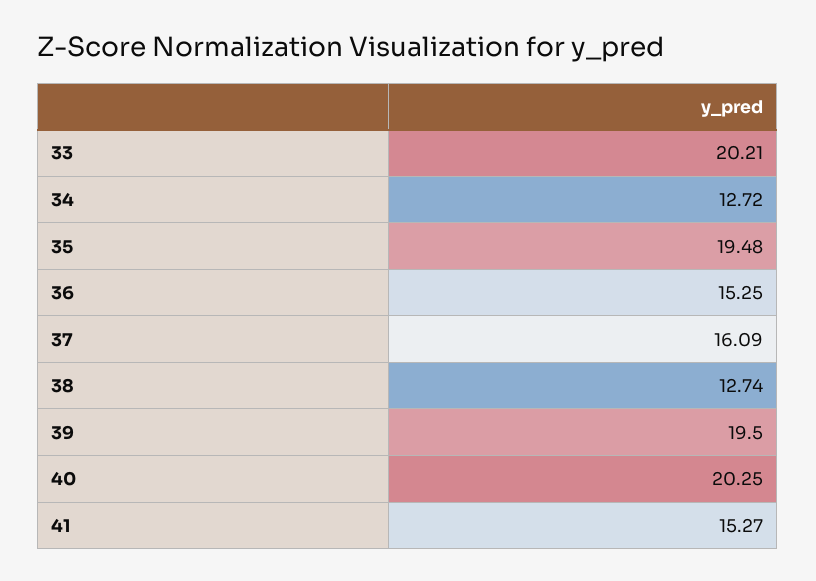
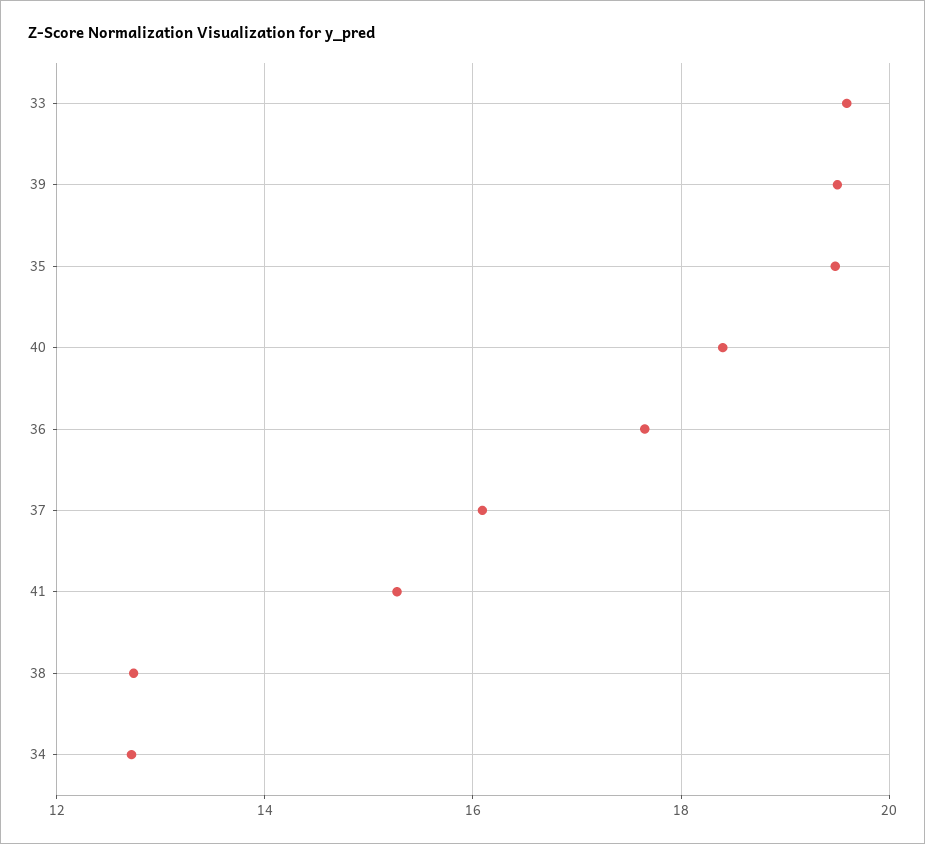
  {
-   "33": 20.21,
+   "33": 19.6,
    "34": 12.72,
    "35": 19.48,
-   "36": 15.25,
+   "36": 17.6,
    "37": 16.09,
    "38": 12.74,
    "39": 19.5,
-   "40": 20.25,
+   "40": 18.4,
    "41": 15.27
  }

